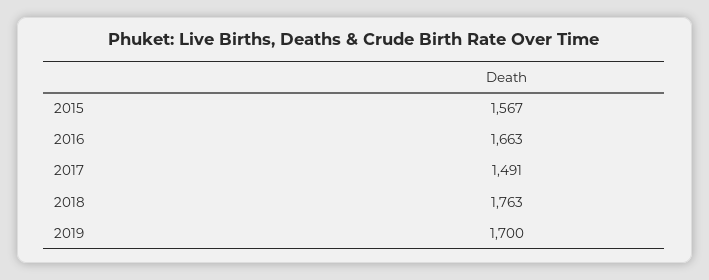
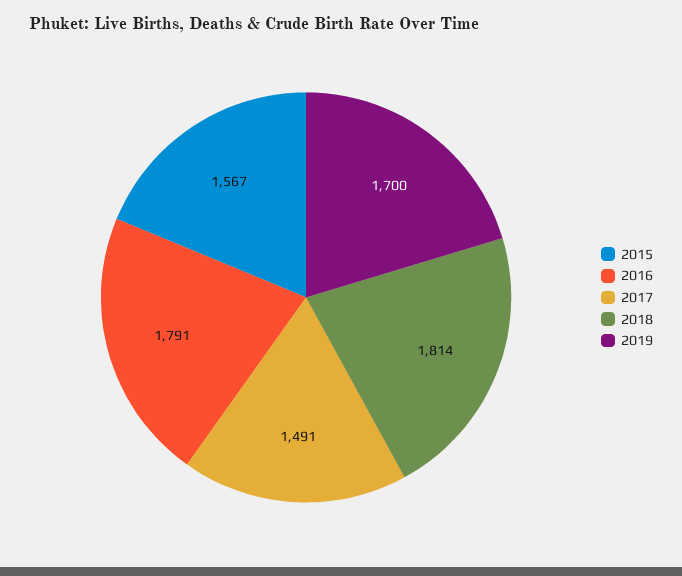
  {
    "2015": 1567,
-   "2016": 1663,
+   "2016": 1791,
    "2017": 1491,
-   "2018": 1763,
+   "2018": 1814,
    "2019": 1700
  }

